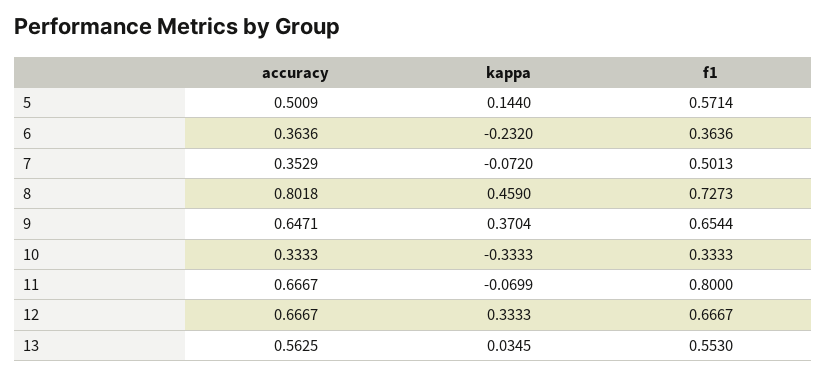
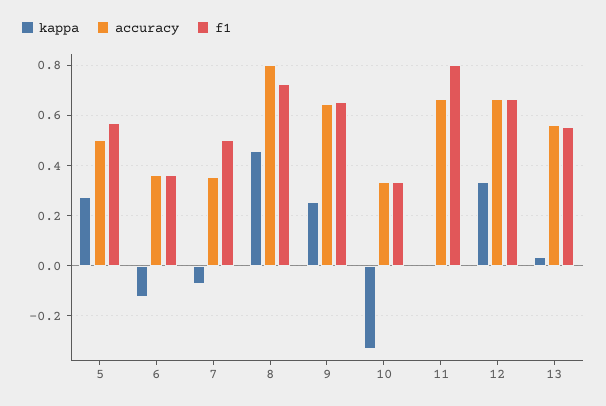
  {
    "accuracy": {
      "5": 0.5009,
      "6": 0.3636,
      "7": 0.3529,
      "8": 0.8018,
      "9": 0.6471,
      "10": 0.3333,
      "11": 0.6667,
      "12": 0.6667,
      "13": 0.5625
    },
    "kappa": {
-     "5": 0.144,
+     "5": 0.275,
-     "6": -0.232,
+     "6": -0.125,
      "7": -0.072,
      "8": 0.459,
-     "9": 0.3704,
+     "9": 0.25,
      "10": -0.3333,
-     "11": -0.0699,
+     "11": 0,
      "12": 0.3333,
      "13": 0.0345
    },
    "f1": {
      "5": 0.5714,
      "6": 0.3636,
      "7": 0.5013,
      "8": 0.7273,
      "9": 0.6544,
      "10": 0.3333,
      "11": 0.8,
      "12": 0.6667,
      "13": 0.553
    }
  }

